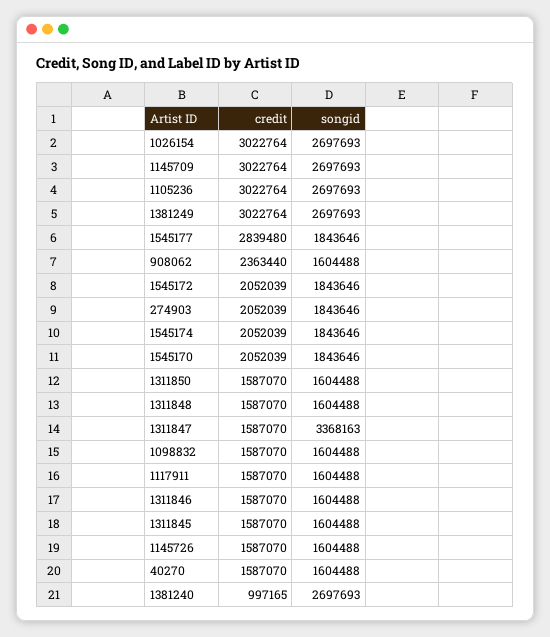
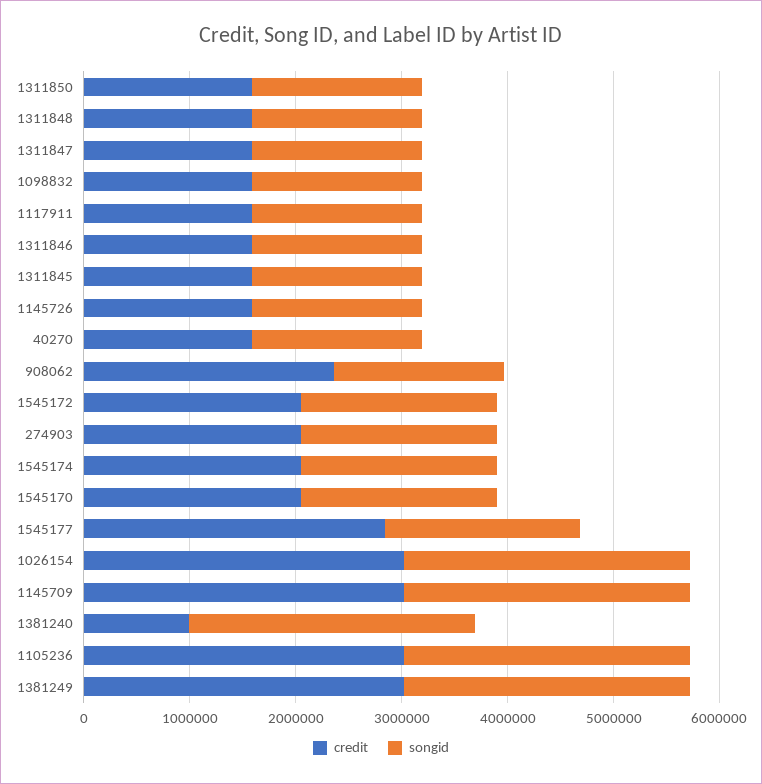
  {
    "credit": {
      "1026154": 3022764,
      "1145709": 3022764,
      "1105236": 3022764,
      "1381249": 3022764,
      "1545177": 2839480,
      "908062": 2363440,
      "1545172": 2052039,
      "274903": 2052039,
      "1545174": 2052039,
      "1545170": 2052039,
      "1311850": 1587070,
      "1311848": 1587070,
      "1311847": 1587070,
      "1098832": 1587070,
      "1117911": 1587070,
      "1311846": 1587070,
      "1311845": 1587070,
      "1145726": 1587070,
      "40270": 1587070,
      "1381240": 997165
    },
    "songid": {
      "1026154": 2697693,
      "1145709": 2697693,
      "1105236": 2697693,
      "1381249": 2697693,
      "1545177": 1843646,
      "908062": 1604488,
      "1545172": 1843646,
      "274903": 1843646,
      "1545174": 1843646,
      "1545170": 1843646,
      "1311850": 1604488,
      "1311848": 1604488,
-     "1311847": 3368163,
+     "1311847": 1600000,
      "1098832": 1604488,
      "1117911": 1604488,
      "1311846": 1604488,
      "1311845": 1604488,
      "1145726": 1604488,
      "40270": 1604488,
      "1381240": 2697693
    }
  }

